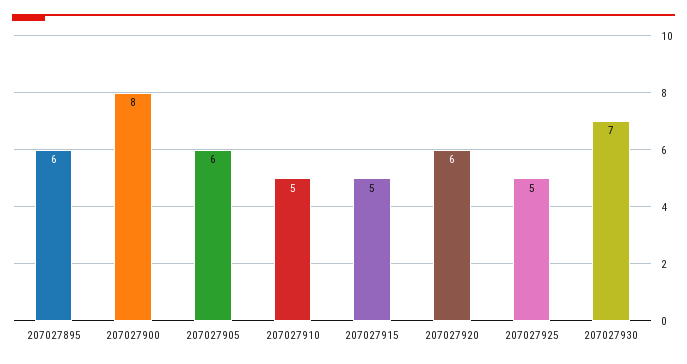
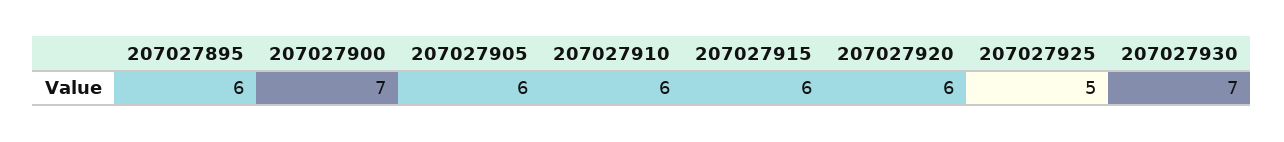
  {
    "207027895": 6,
-   "207027900": 8,
+   "207027900": 7,
    "207027905": 6,
-   "207027910": 5,
+   "207027910": 6,
-   "207027915": 5,
+   "207027915": 6,
    "207027920": 6,
    "207027925": 5,
    "207027930": 7
  }

